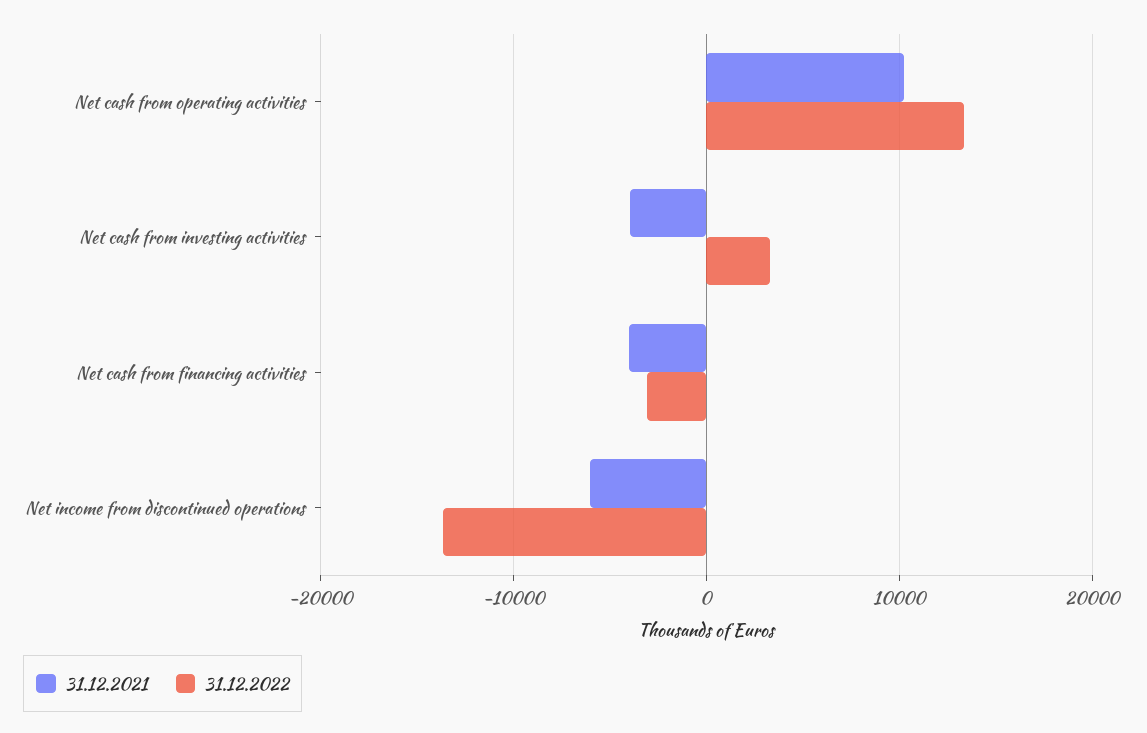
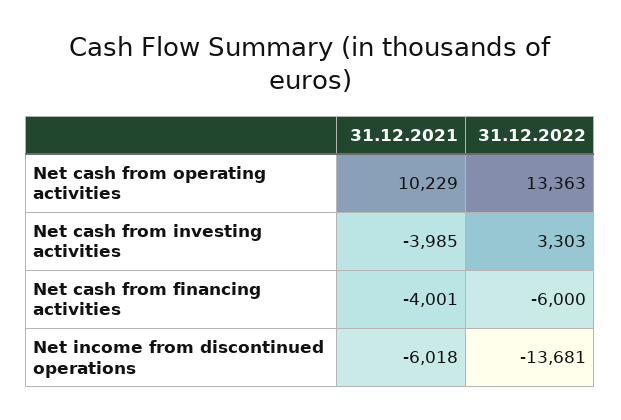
  {
    "31.12.2021": {
      "Net cash from operating activities": 10229,
      "Net cash from investing activities": -3985,
      "Net cash from financing activities": -4001,
      "Net income from discontinued operations": -6018
    },
    "31.12.2022": {
      "Net cash from operating activities": 13363,
      "Net cash from investing activities": 3303,
-     "Net cash from financing activities": -3000,
+     "Net cash from financing activities": -6000,
      "Net income from discontinued operations": -13681
    }
  }

